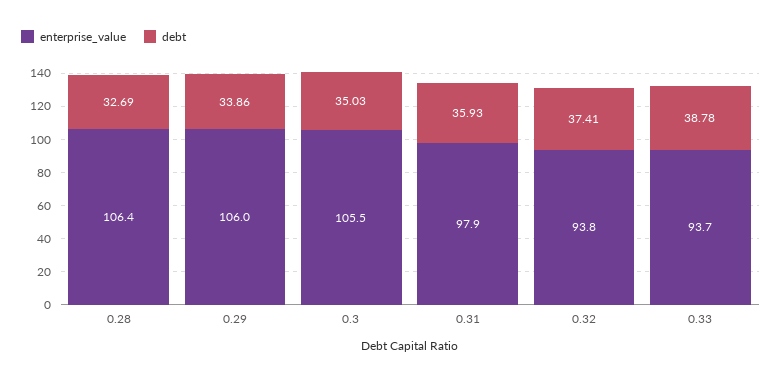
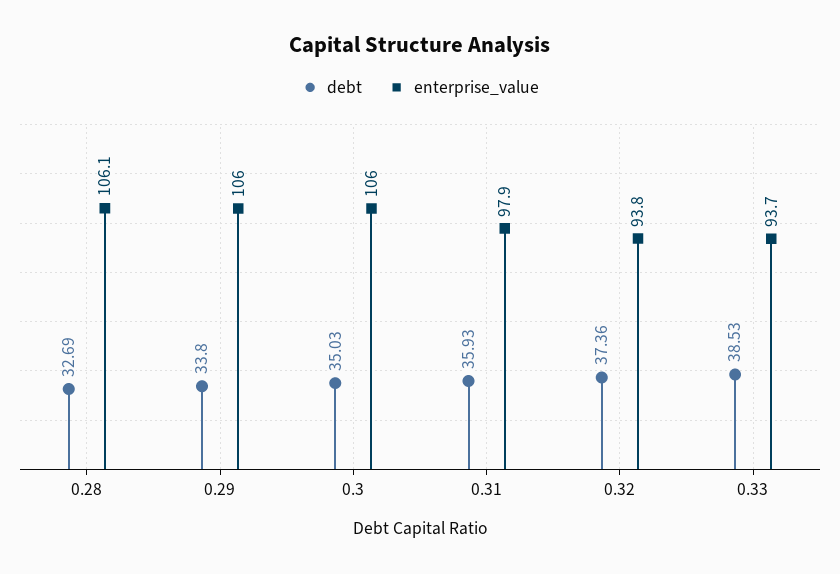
  {
    "enterprise_value": {
-     "0.28": 106.4,
+     "0.28": 106.1,
      "0.29": 106,
-     "0.3": 105.5,
+     "0.3": 106,
      "0.31": 97.9,
      "0.32": 93.8,
      "0.33": 93.7
    },
    "debt": {
      "0.28": 32.69,
-     "0.29": 33.86,
+     "0.29": 33.8,
      "0.3": 35.03,
      "0.31": 35.93,
-     "0.32": 37.41,
+     "0.32": 37.36,
-     "0.33": 38.78
+     "0.33": 38.53
    }
  }

